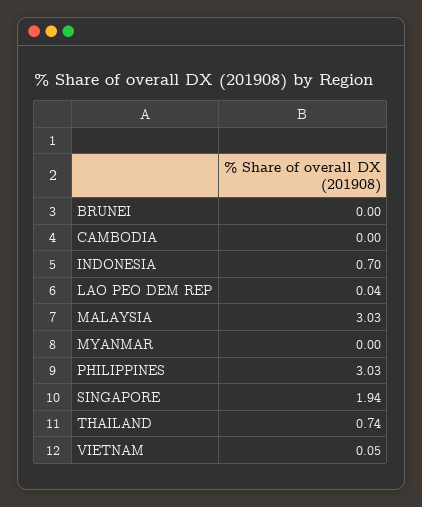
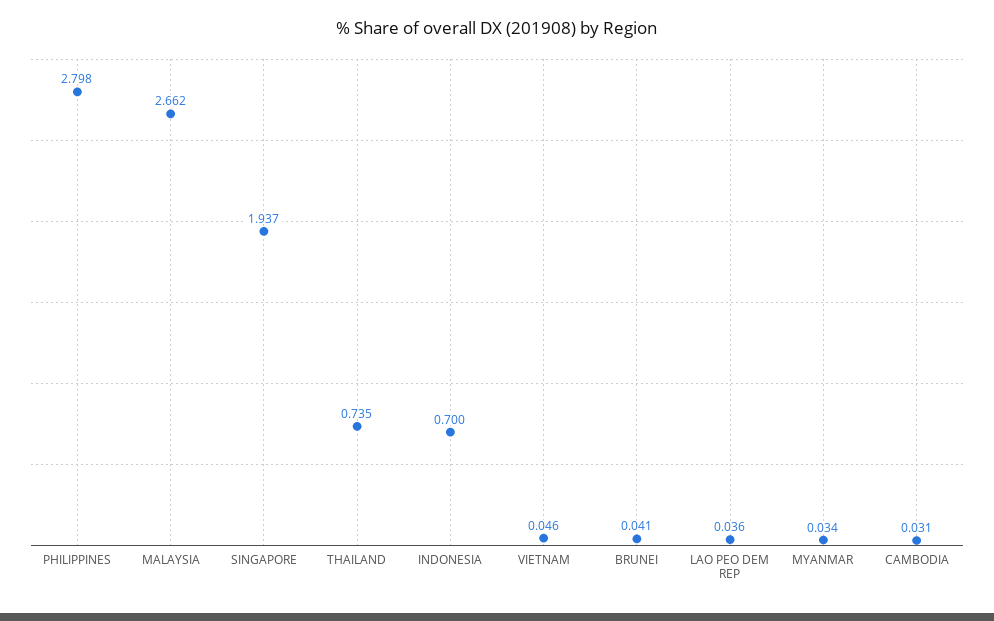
  {
-   "BRUNEI": 0,
+   "BRUNEI": 0.041,
-   "CAMBODIA": 0,
+   "CAMBODIA": 0.031,
    "INDONESIA": 0.7,
    "LAO PEO DEM REP": 0.036,
-   "MALAYSIA": 3.03,
+   "MALAYSIA": 2.662,
-   "MYANMAR": 0,
+   "MYANMAR": 0.034,
-   "PHILIPPINES": 3.03,
+   "PHILIPPINES": 2.798,
    "SINGAPORE": 1.937,
    "THAILAND": 0.735,
    "VIETNAM": 0.046
  }

